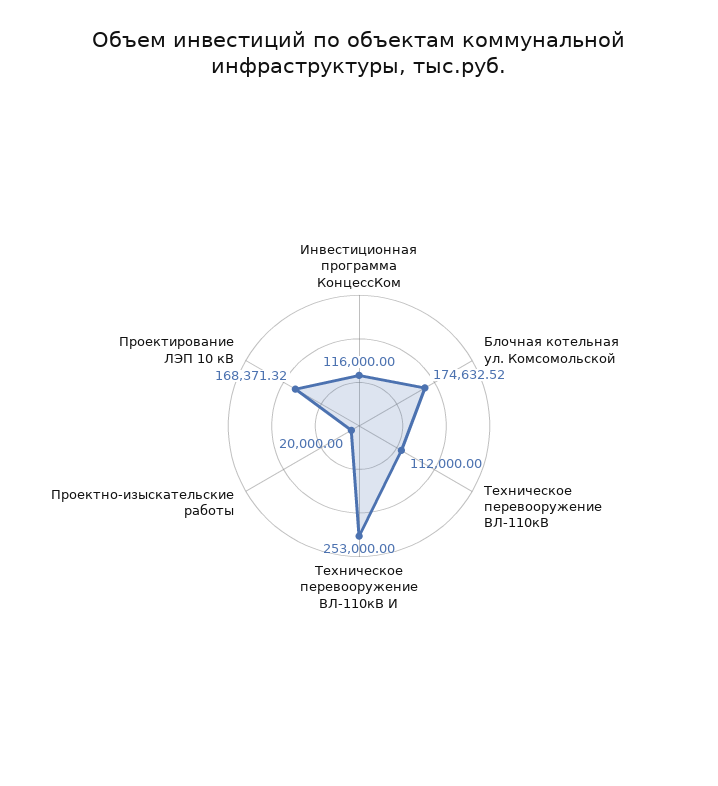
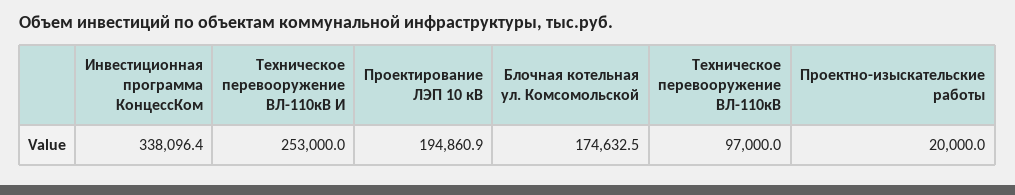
  {
-   "Инвестиционная программа КонцессКом": 116000,
+   "Инвестиционная программа КонцессКом": 338096.4,
    "Блочная котельная ул. Комсомольской": 174632.52,
-   "Техническое перевооружение ВЛ-110кВ": 112000,
+   "Техническое перевооружение ВЛ-110кВ": 97000,
    "Техническое перевооружение ВЛ-110кВ И": 253000,
    "Проектно-изыскательские работы": 20000,
-   "Проектирование ЛЭП 10 кВ": 168371.32
+   "Проектирование ЛЭП 10 кВ": 194860.9
  }

